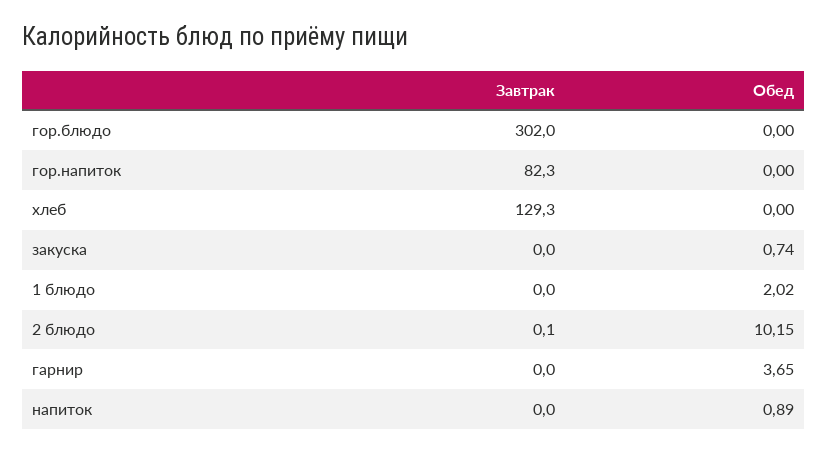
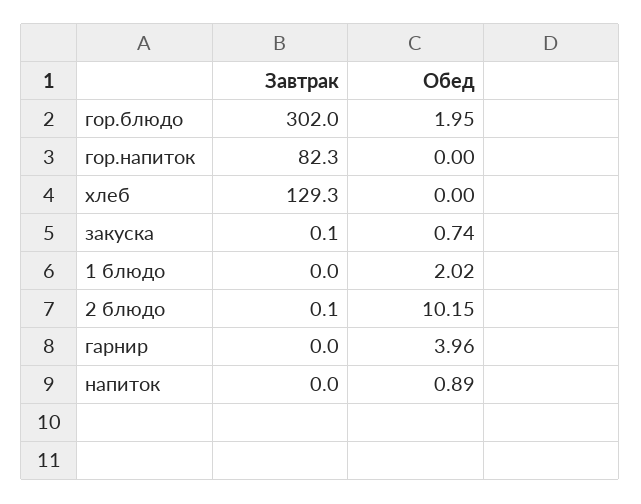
  {
    "Завтрак": {
      "гор.блюдо": 302,
      "гор.напиток": 82.3,
      "хлеб": 129.3,
-     "закуска": 0,
+     "закуска": 0.1,
      "1 блюдо": 0,
      "2 блюдо": 0.1,
      "гарнир": 0,
      "напиток": 0
    },
    "Обед": {
-     "гор.блюдо": 0,
+     "гор.блюдо": 1.95,
      "гор.напиток": 0,
      "хлеб": 0,
      "закуска": 0.74,
      "1 блюдо": 2.02,
      "2 блюдо": 10.15,
-     "гарнир": 3.65,
+     "гарнир": 3.96,
      "напиток": 0.89
    }
  }

